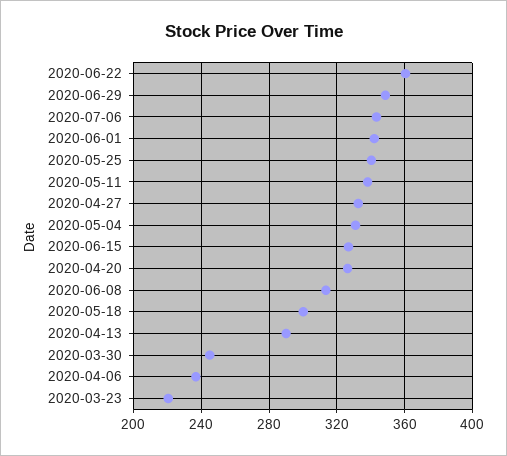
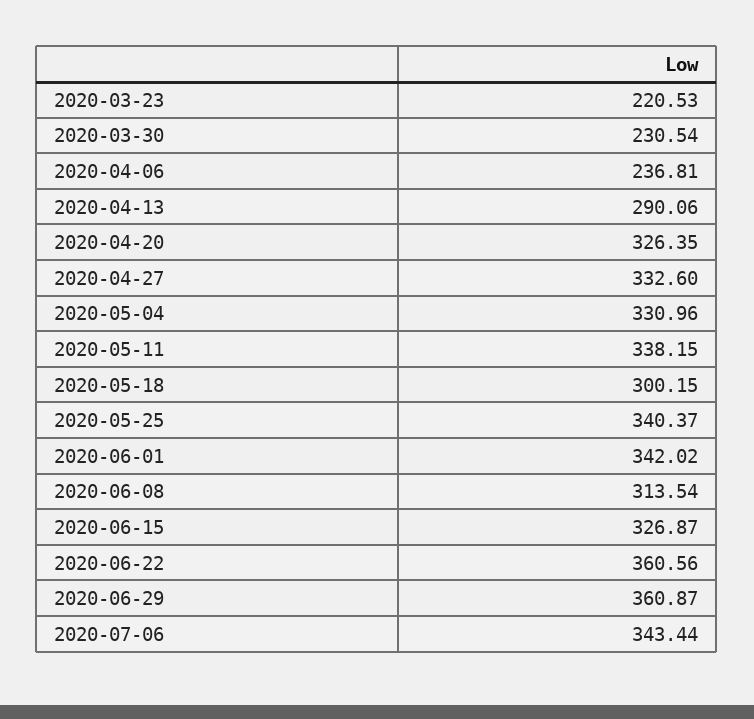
  {
    "2020-06-22": 360.56,
-   "2020-06-29": 350,
+   "2020-06-29": 360.87,
    "2020-07-06": 343.44,
    "2020-06-01": 342.02,
    "2020-05-25": 340.37,
    "2020-05-11": 338.15,
    "2020-04-27": 332.6,
    "2020-05-04": 330.96,
    "2020-06-15": 326.87,
    "2020-04-20": 326.35,
    "2020-06-08": 313.54,
    "2020-05-18": 300.15,
    "2020-04-13": 290.06,
-   "2020-03-30": 245,
+   "2020-03-30": 230.54,
    "2020-04-06": 236.81,
    "2020-03-23": 220.53
  }

